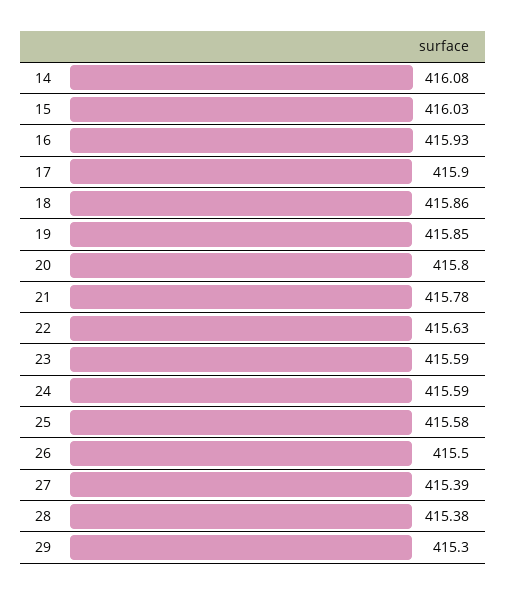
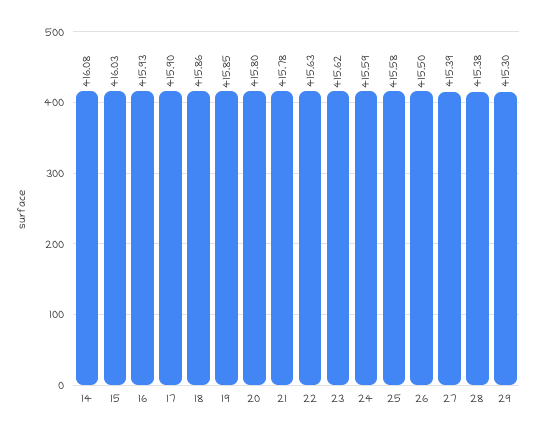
  {
    "14": 416.08,
    "15": 416.03,
    "16": 415.93,
    "17": 415.9,
    "18": 415.86,
    "19": 415.85,
    "20": 415.8,
    "21": 415.78,
    "22": 415.63,
-   "23": 415.59,
+   "23": 415.62,
    "24": 415.59,
    "25": 415.58,
    "26": 415.5,
    "27": 415.39,
    "28": 415.38,
    "29": 415.3
  }

